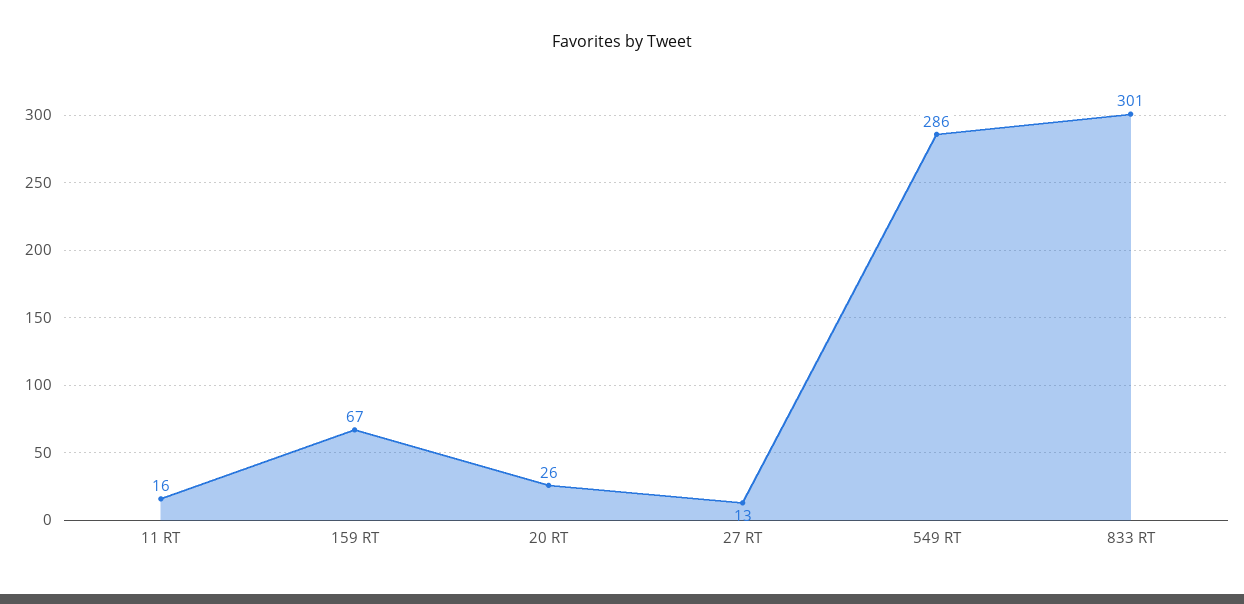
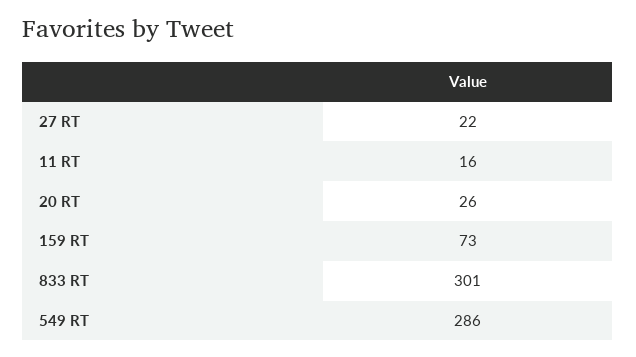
  {
    "11 RT": 16,
-   "159 RT": 67,
+   "159 RT": 73,
    "20 RT": 26,
-   "27 RT": 13,
+   "27 RT": 22,
    "549 RT": 286,
    "833 RT": 301
  }

